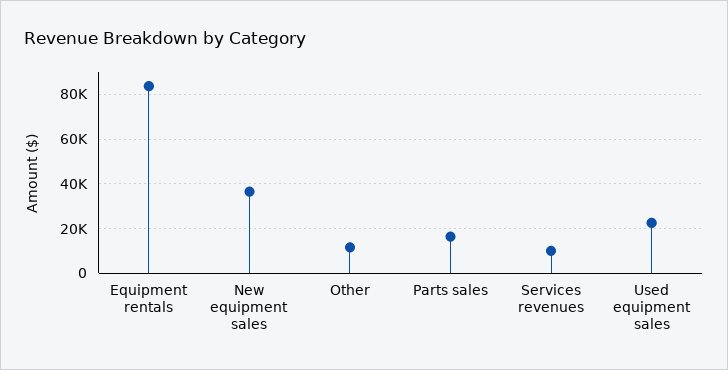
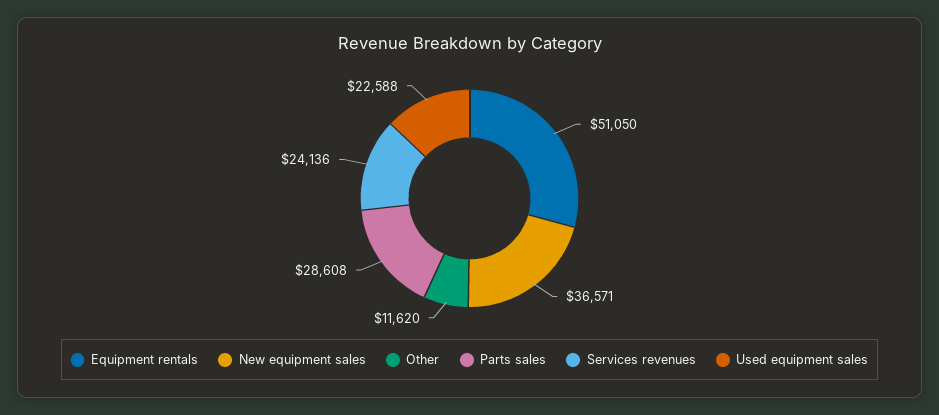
  {
-   "Equipment rentals": 85000,
+   "Equipment rentals": 51050,
    "New equipment sales": 36571,
    "Other": 11620,
-   "Parts sales": 15000,
+   "Parts sales": 28608,
-   "Services revenues": 10000,
+   "Services revenues": 24136,
    "Used equipment sales": 22588
  }

